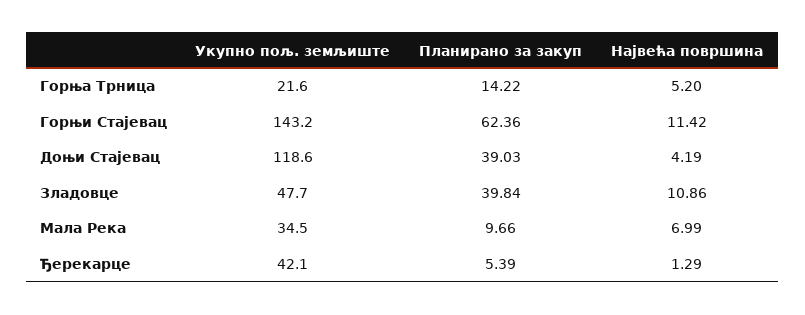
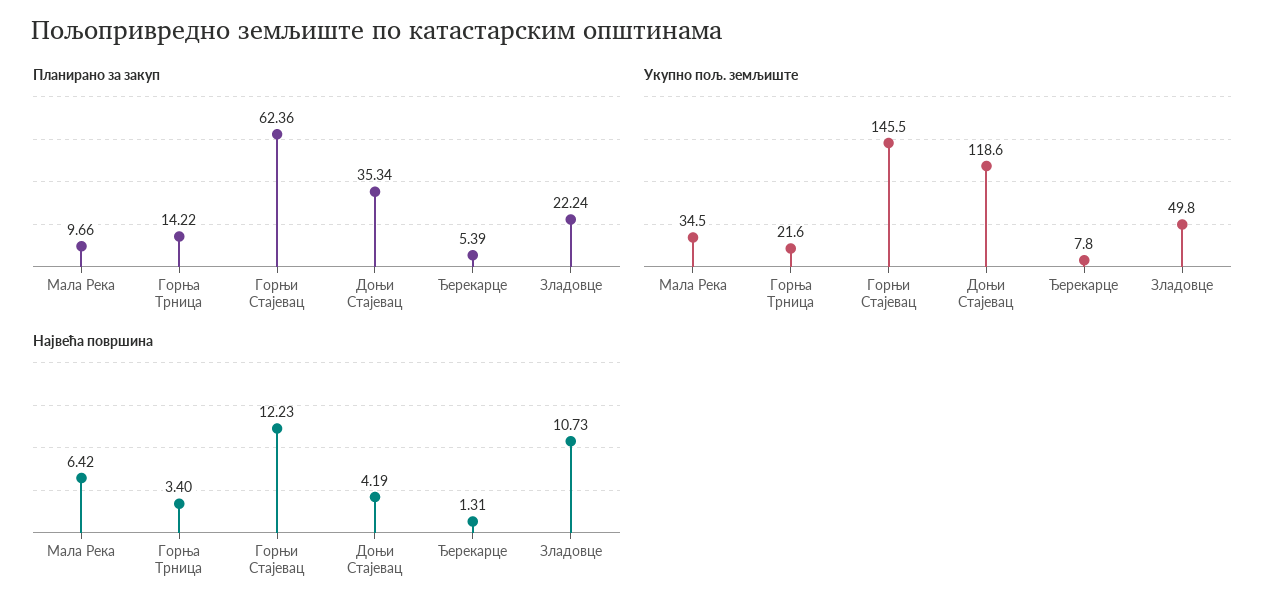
  {
    "Укупно пољ. земљиште": {
      "Горња Трница": 21.6,
-     "Горњи Стајевац": 143.2,
+     "Горњи Стајевац": 145.5,
      "Доњи Стајевац": 118.6,
-     "Зладовце": 47.7,
+     "Зладовце": 49.8,
      "Мала Река": 34.5,
-     "Ђерекарце": 42.1
+     "Ђерекарце": 7.8
    },
    "Планирано за закуп": {
      "Горња Трница": 14.22,
      "Горњи Стајевац": 62.36,
-     "Доњи Стајевац": 39.03,
+     "Доњи Стајевац": 35.34,
-     "Зладовце": 39.84,
+     "Зладовце": 22.24,
      "Мала Река": 9.66,
      "Ђерекарце": 5.39
    },
    "Највећа површина": {
-     "Горња Трница": 5.2,
+     "Горња Трница": 3.4,
-     "Горњи Стајевац": 11.42,
+     "Горњи Стајевац": 12.23,
      "Доњи Стајевац": 4.19,
-     "Зладовце": 10.86,
+     "Зладовце": 10.73,
-     "Мала Река": 6.99,
+     "Мала Река": 6.42,
-     "Ђерекарце": 1.29
+     "Ђерекарце": 1.31
    }
  }

